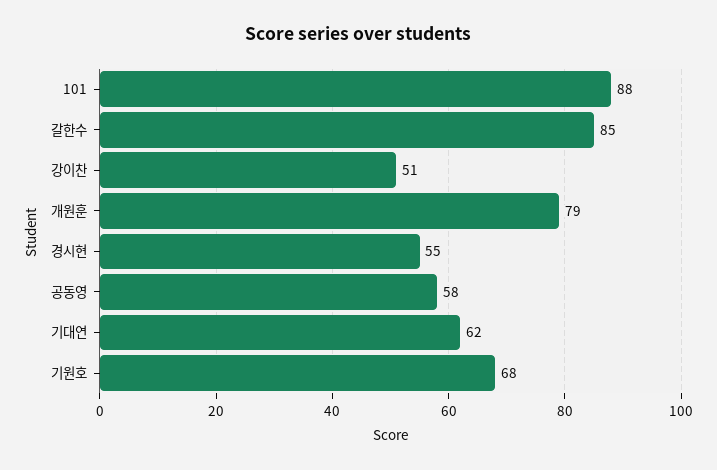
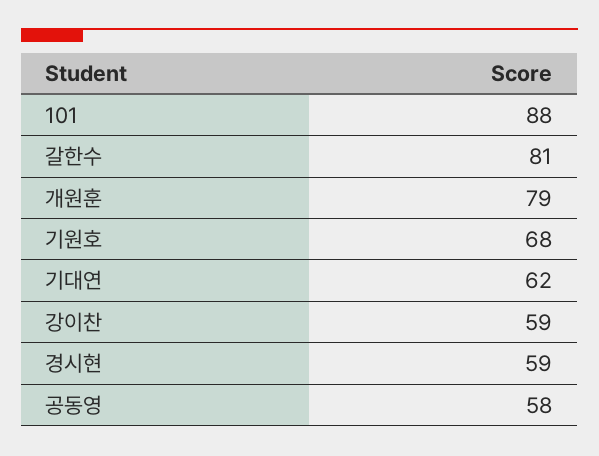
  {
    "101": 88,
-   "갈한수": 85,
+   "갈한수": 81,
-   "강이찬": 51,
+   "강이찬": 59,
    "개원훈": 79,
-   "경시현": 55,
+   "경시현": 59,
    "공동영": 58,
    "기대연": 62,
    "기원호": 68
  }

